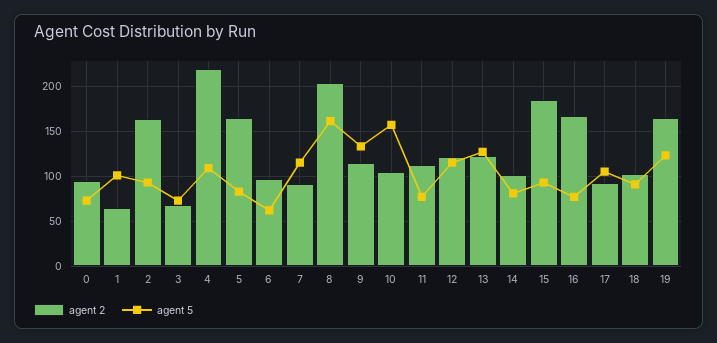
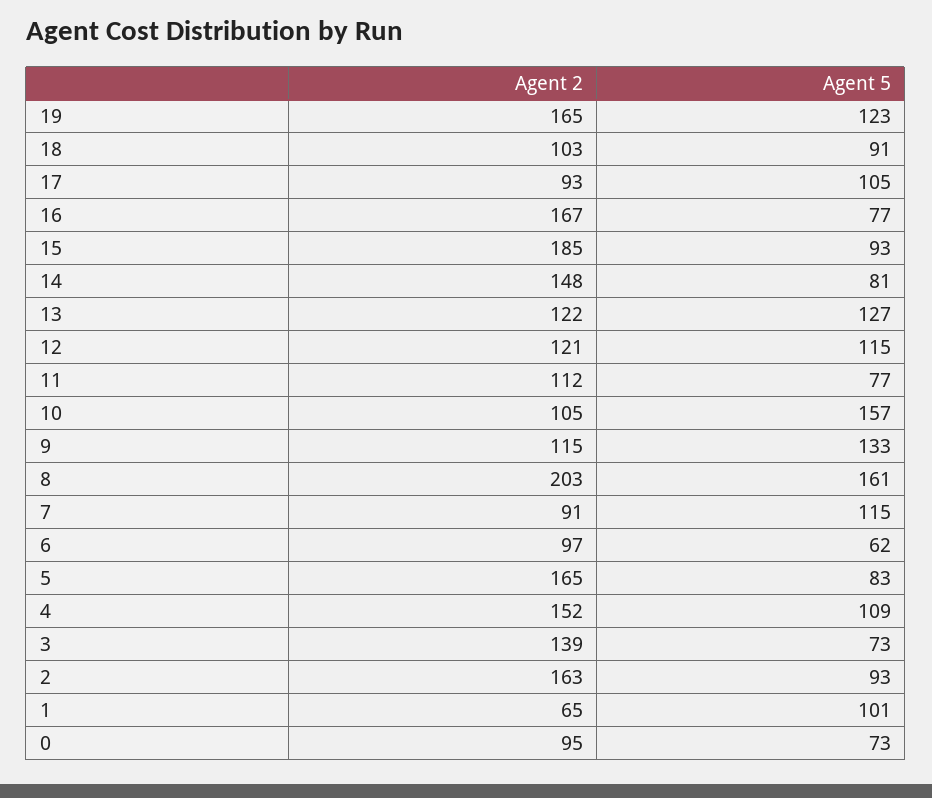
  {
    "agent 2": {
      "0": 95,
      "1": 65,
      "2": 163,
-     "3": 70,
+     "3": 139,
-     "4": 220,
+     "4": 152,
      "5": 165,
      "6": 97,
      "7": 91,
      "8": 203,
      "9": 115,
      "10": 105,
      "11": 112,
      "12": 121,
      "13": 122,
-     "14": 100,
+     "14": 148,
      "15": 185,
      "16": 167,
      "17": 93,
      "18": 103,
      "19": 165
    },
    "agent 5": {
      "0": 73,
      "1": 101,
      "2": 93,
      "3": 73,
      "4": 109,
      "5": 83,
      "6": 62,
      "7": 115,
      "8": 161,
      "9": 133,
      "10": 157,
      "11": 77,
      "12": 115,
      "13": 127,
      "14": 81,
      "15": 93,
      "16": 77,
      "17": 105,
      "18": 91,
      "19": 123
    }
  }

